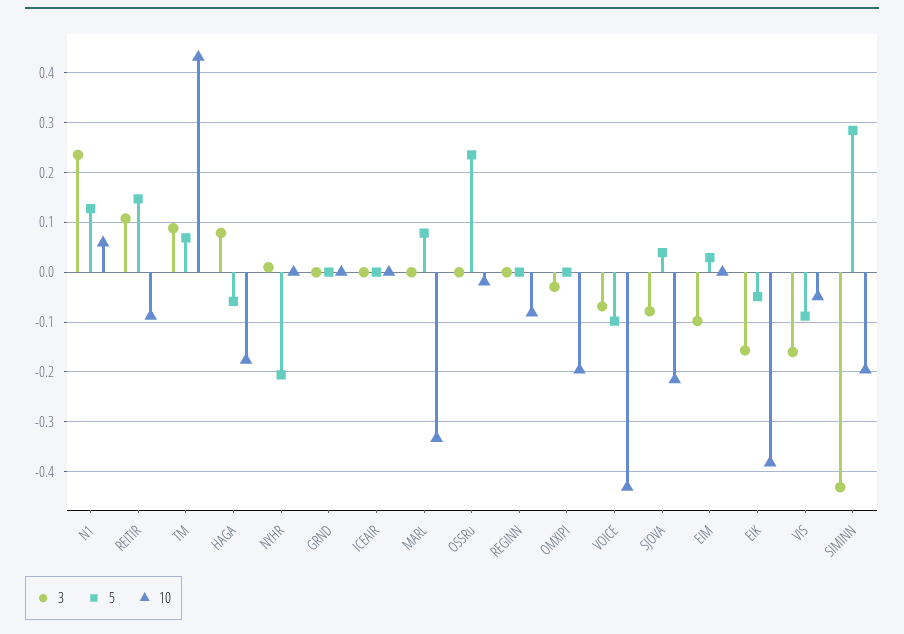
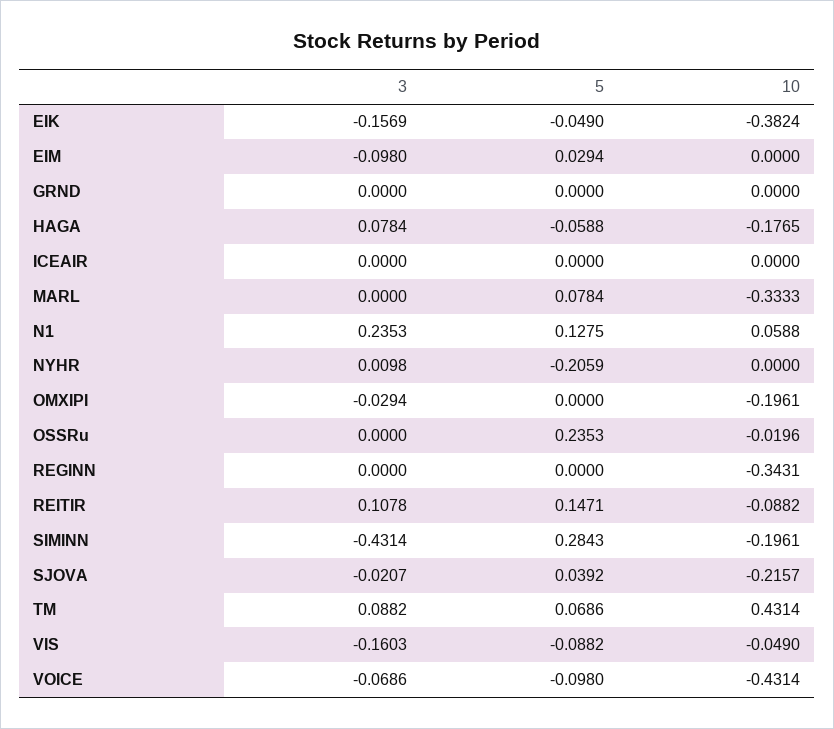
  {
    "3": {
      "N1": 0.2353,
      "REITIR": 0.1078,
      "TM": 0.0882,
      "HAGA": 0.0784,
      "NYHR": 0.0098,
      "GRND": 0,
      "ICEAIR": 0,
      "MARL": 0,
      "OSSRu": 0,
      "REGINN": 0,
      "OMXIPI": -0.0294,
      "VOICE": -0.0686,
-     "SJOVA": -0.08,
+     "SJOVA": -0.0207,
      "EIM": -0.098,
      "EIK": -0.1569,
      "VIS": -0.1603,
      "SIMINN": -0.4314
    },
    "5": {
      "N1": 0.1275,
      "REITIR": 0.1471,
      "TM": 0.0686,
      "HAGA": -0.0588,
      "NYHR": -0.2059,
      "GRND": 0,
      "ICEAIR": 0,
      "MARL": 0.0784,
      "OSSRu": 0.2353,
      "REGINN": 0,
      "OMXIPI": 0,
      "VOICE": -0.098,
      "SJOVA": 0.0392,
      "EIM": 0.0294,
      "EIK": -0.049,
      "VIS": -0.0882,
      "SIMINN": 0.2843
    },
    "10": {
      "N1": 0.0588,
      "REITIR": -0.0882,
      "TM": 0.4314,
      "HAGA": -0.1765,
      "NYHR": 0,
      "GRND": 0,
      "ICEAIR": 0,
      "MARL": -0.3333,
      "OSSRu": -0.0196,
-     "REGINN": -0.08,
+     "REGINN": -0.3431,
      "OMXIPI": -0.1961,
      "VOICE": -0.4314,
      "SJOVA": -0.2157,
      "EIM": 0,
      "EIK": -0.3824,
      "VIS": -0.049,
      "SIMINN": -0.1961
    }
  }

